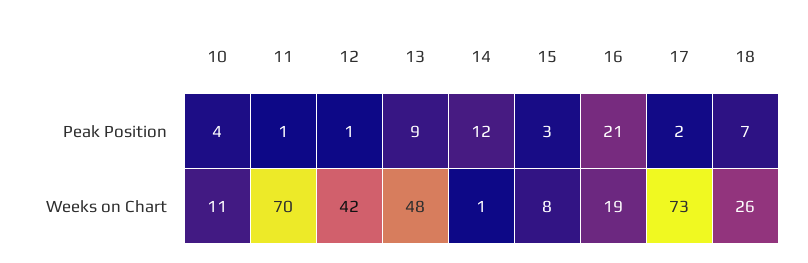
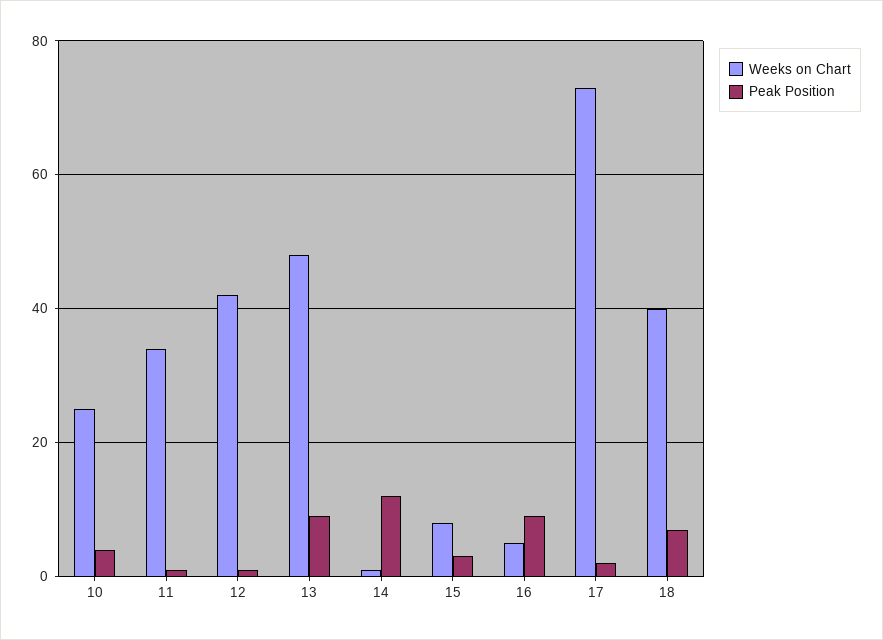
  {
    "Peak Position": {
      "10": 4,
      "11": 1,
      "12": 1,
      "13": 9,
      "14": 12,
      "15": 3,
-     "16": 21,
+     "16": 10,
      "17": 2,
      "18": 7
    },
    "Weeks on Chart": {
-     "10": 11,
+     "10": 25,
-     "11": 70,
+     "11": 35,
      "12": 42,
      "13": 48,
      "14": 1,
      "15": 8,
-     "16": 19,
+     "16": 5,
      "17": 73,
-     "18": 26
+     "18": 40
    }
  }

